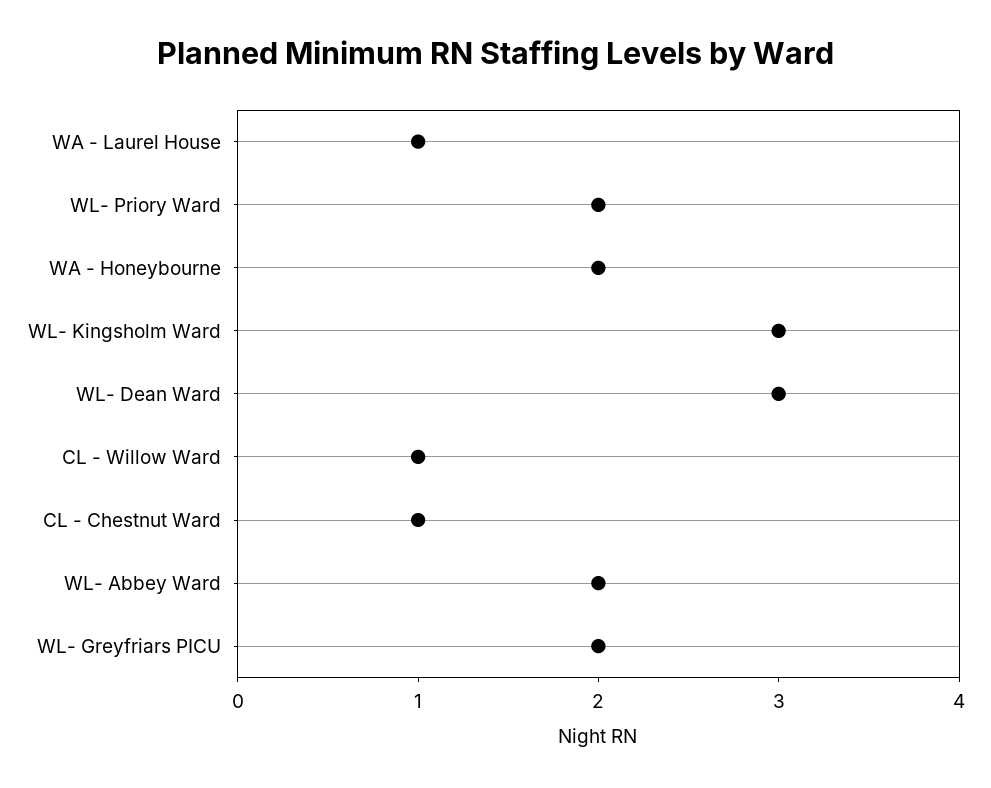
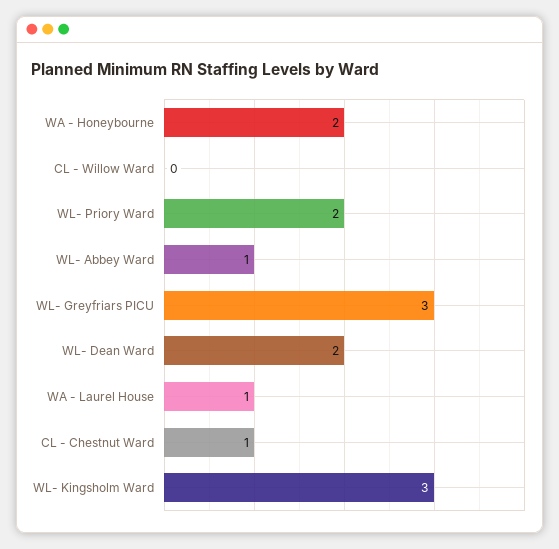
  {
    "WA - Laurel House": 1,
    "WL- Priory Ward": 2,
    "WA - Honeybourne": 2,
    "WL- Kingsholm Ward": 3,
-   "WL- Dean Ward": 3,
+   "WL- Dean Ward": 2,
-   "CL - Willow Ward": 1,
+   "CL - Willow Ward": 0,
    "CL - Chestnut Ward": 1,
-   "WL- Abbey Ward": 2,
+   "WL- Abbey Ward": 1,
-   "WL- Greyfriars PICU": 2
+   "WL- Greyfriars PICU": 3
  }

